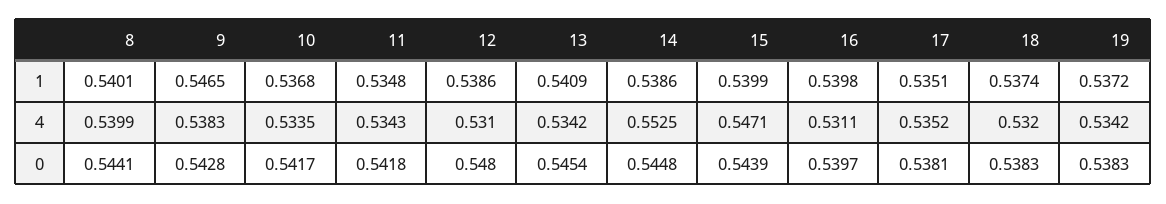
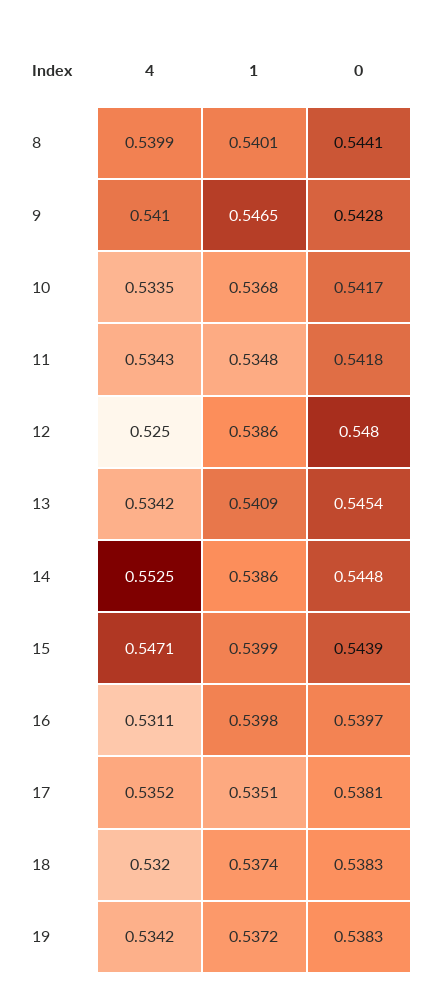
  {
    "8": {
      "1": 0.5401,
      "4": 0.5399,
      "0": 0.5441
    },
    "9": {
      "1": 0.5465,
-     "4": 0.5383,
+     "4": 0.541,
      "0": 0.5428
    },
    "10": {
      "1": 0.5368,
      "4": 0.5335,
      "0": 0.5417
    },
    "11": {
      "1": 0.5348,
      "4": 0.5343,
      "0": 0.5418
    },
    "12": {
      "1": 0.5386,
-     "4": 0.531,
+     "4": 0.525,
      "0": 0.548
    },
    "13": {
      "1": 0.5409,
      "4": 0.5342,
      "0": 0.5454
    },
    "14": {
      "1": 0.5386,
      "4": 0.5525,
      "0": 0.5448
    },
    "15": {
      "1": 0.5399,
      "4": 0.5471,
      "0": 0.5439
    },
    "16": {
      "1": 0.5398,
      "4": 0.5311,
      "0": 0.5397
    },
    "17": {
      "1": 0.5351,
      "4": 0.5352,
      "0": 0.5381
    },
    "18": {
      "1": 0.5374,
      "4": 0.532,
      "0": 0.5383
    },
    "19": {
      "1": 0.5372,
      "4": 0.5342,
      "0": 0.5383
    }
  }

